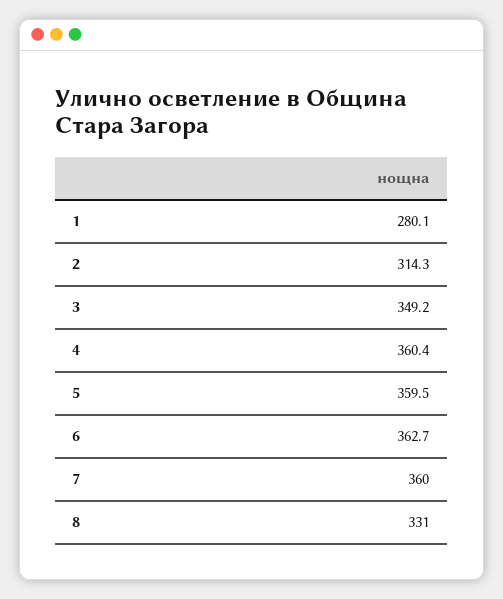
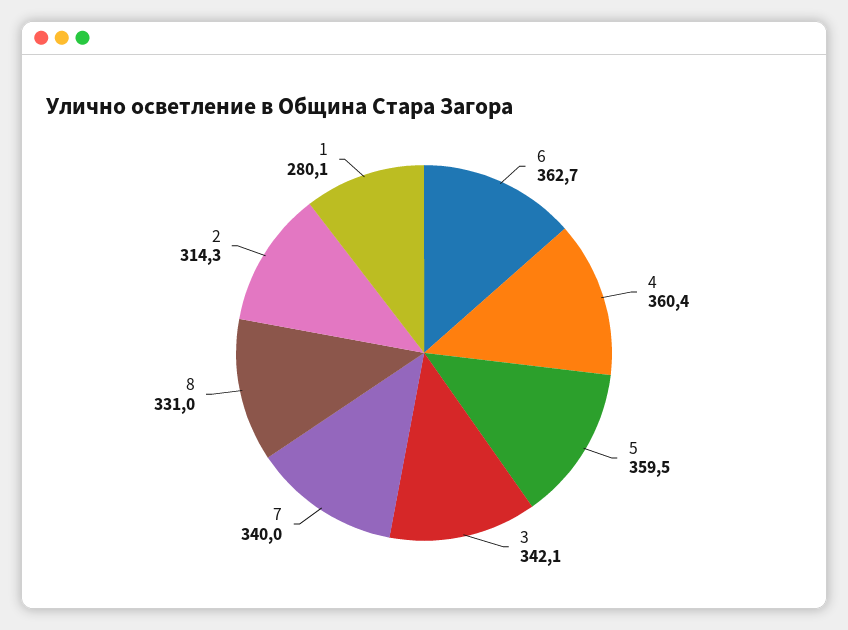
  {
    "1": 280.1,
    "2": 314.3,
-   "3": 349.2,
+   "3": 342.1,
    "4": 360.4,
    "5": 359.5,
    "6": 362.7,
-   "7": 360,
+   "7": 340,
    "8": 331
  }

